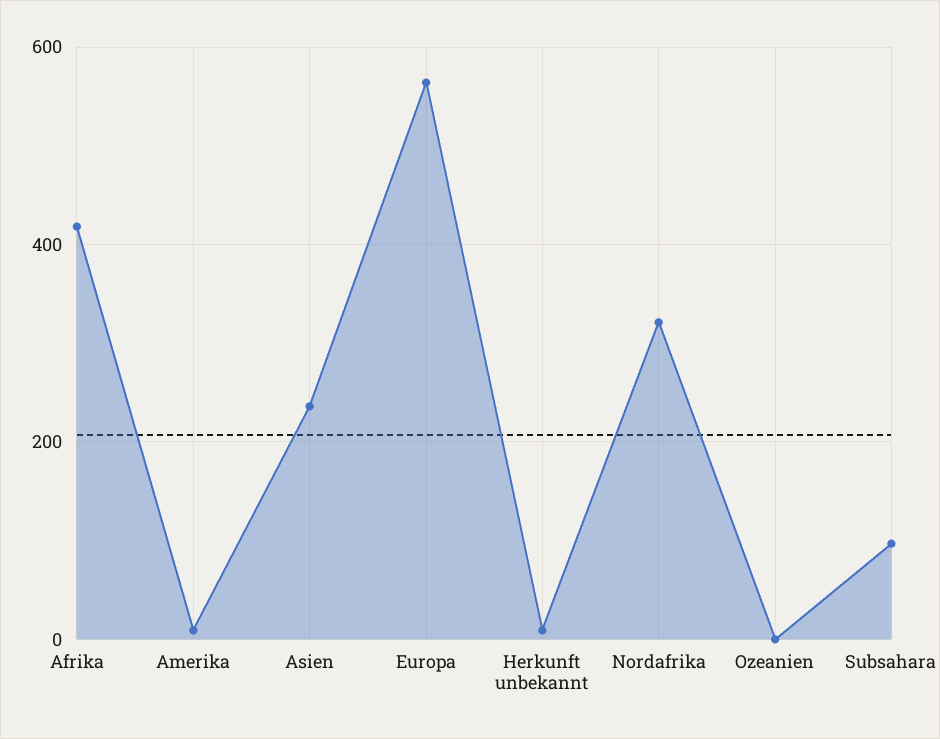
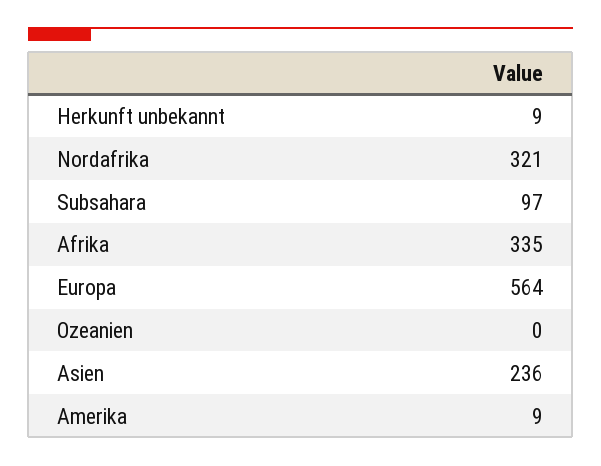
  {
-   "Afrika": 420,
+   "Afrika": 335,
    "Amerika": 9,
    "Asien": 236,
    "Europa": 564,
    "Herkunft unbekannt": 9,
    "Nordafrika": 321,
    "Ozeanien": 0,
    "Subsahara": 97
  }

